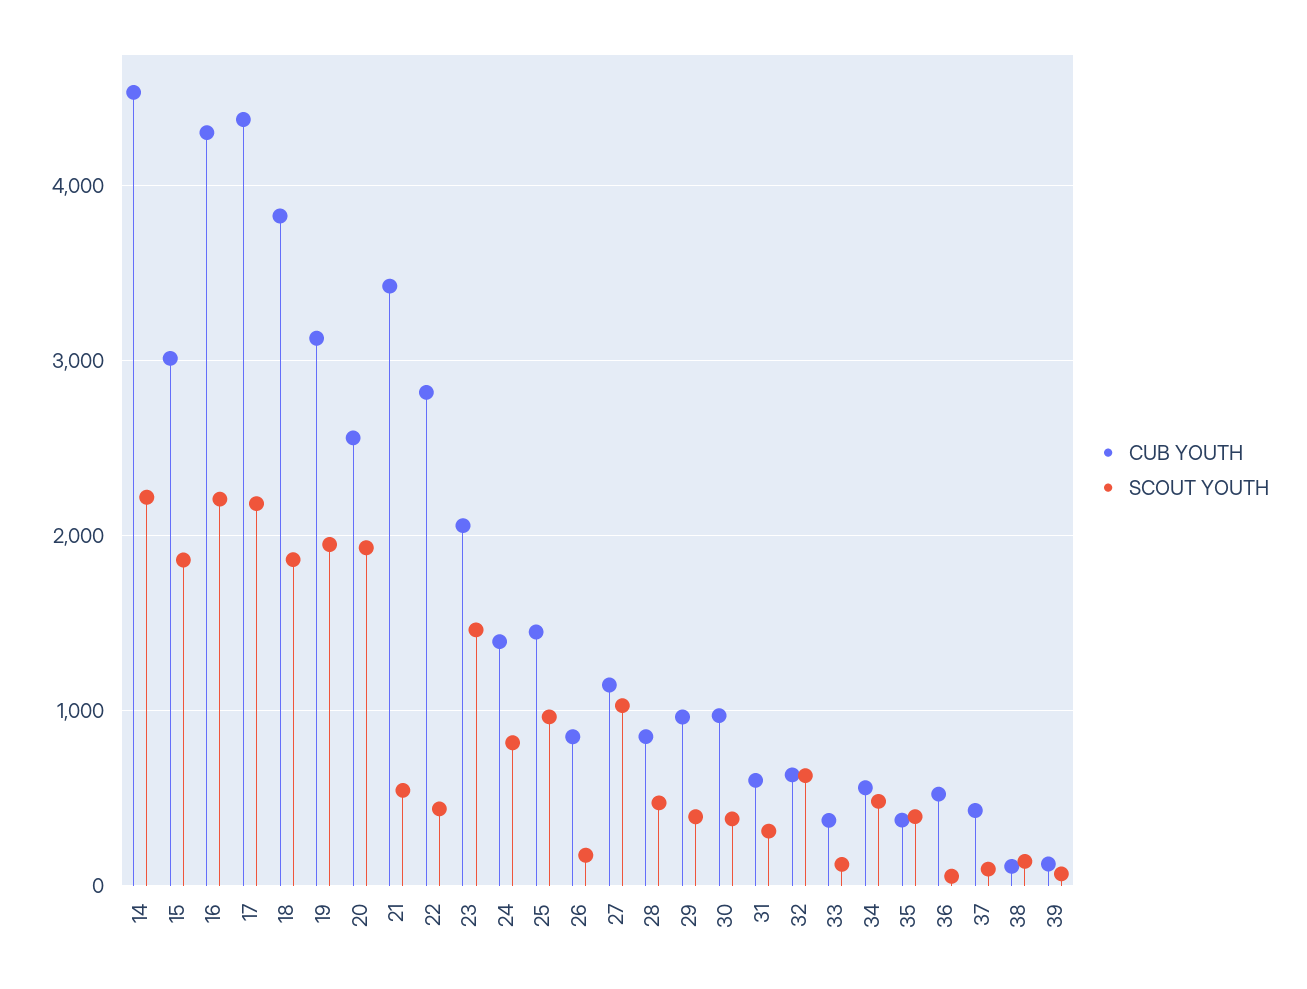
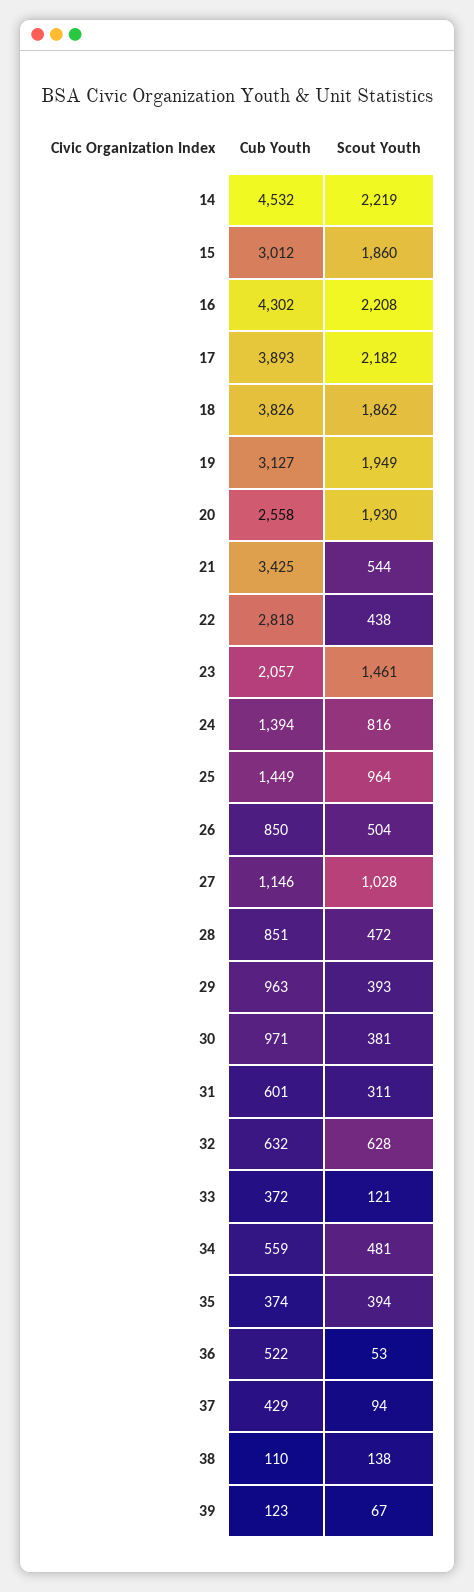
  {
    "CUB YOUTH": {
      "14": 4532,
      "15": 3012,
      "16": 4302,
-     "17": 4400,
+     "17": 3893,
      "18": 3826,
      "19": 3127,
      "20": 2558,
      "21": 3425,
      "22": 2818,
      "23": 2057,
      "24": 1394,
      "25": 1449,
      "26": 850,
      "27": 1146,
      "28": 851,
      "29": 963,
      "30": 971,
      "31": 601,
      "32": 632,
      "33": 372,
      "34": 559,
      "35": 374,
      "36": 522,
      "37": 429,
      "38": 110,
      "39": 123
    },
    "SCOUT YOUTH": {
      "14": 2219,
      "15": 1860,
      "16": 2208,
      "17": 2182,
      "18": 1862,
      "19": 1949,
      "20": 1930,
      "21": 544,
      "22": 438,
      "23": 1461,
      "24": 816,
      "25": 964,
-     "26": 200,
+     "26": 504,
      "27": 1028,
      "28": 472,
      "29": 393,
      "30": 381,
      "31": 311,
      "32": 628,
      "33": 121,
      "34": 481,
      "35": 394,
      "36": 53,
      "37": 94,
      "38": 138,
      "39": 67
    }
  }

